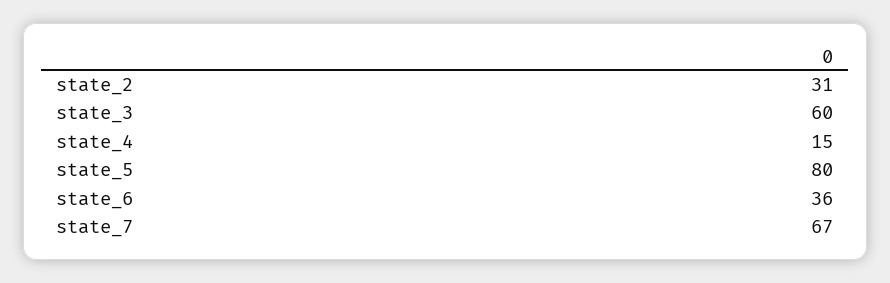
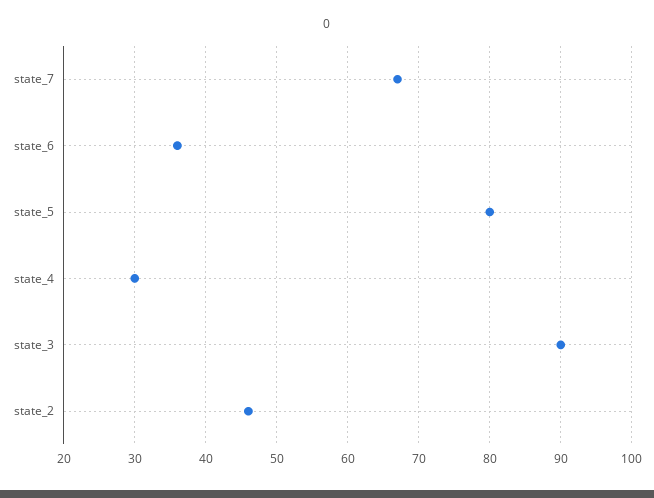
  {
-   "state_2": 31,
+   "state_2": 46,
-   "state_3": 60,
+   "state_3": 90,
-   "state_4": 15,
+   "state_4": 30,
    "state_5": 80,
    "state_6": 36,
    "state_7": 67
  }

